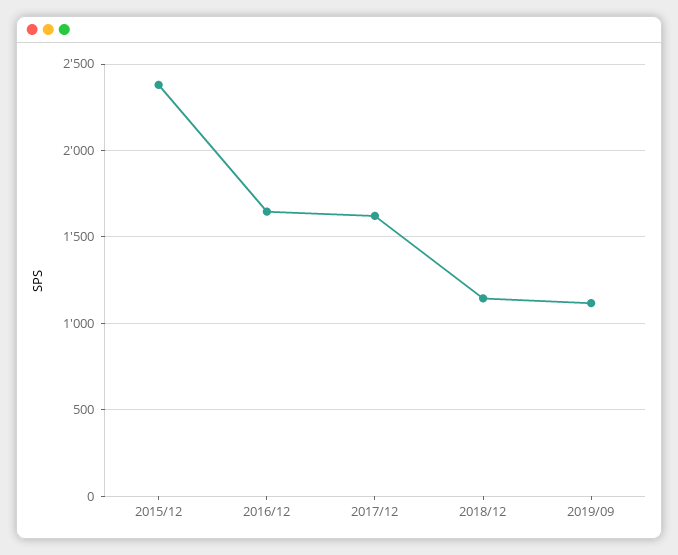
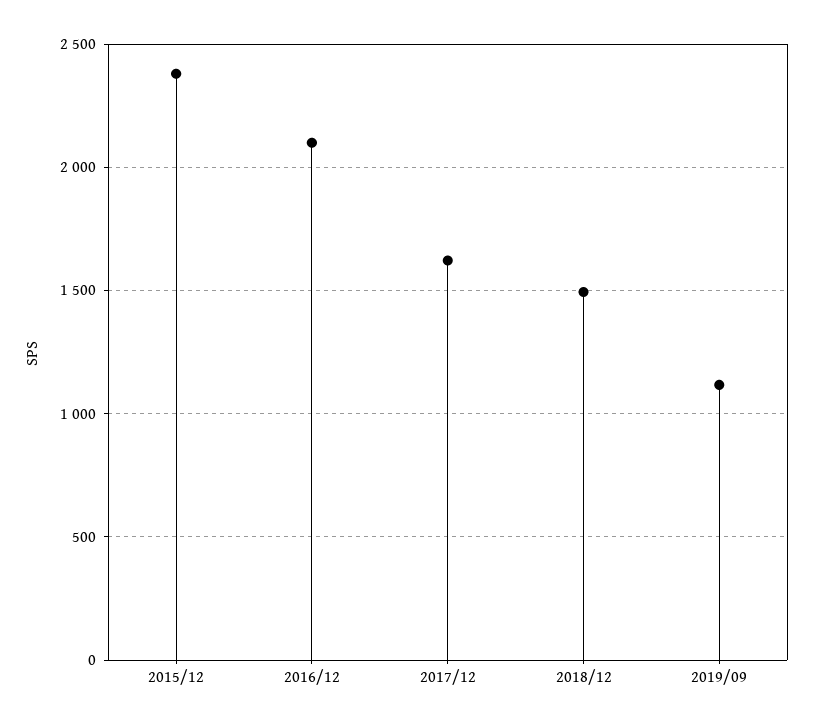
  {
    "2015/12": 2400,
-   "2016/12": 1650,
+   "2016/12": 2100,
    "2017/12": 1600,
-   "2018/12": 1150,
+   "2018/12": 1500,
    "2019/09": 1100
  }

